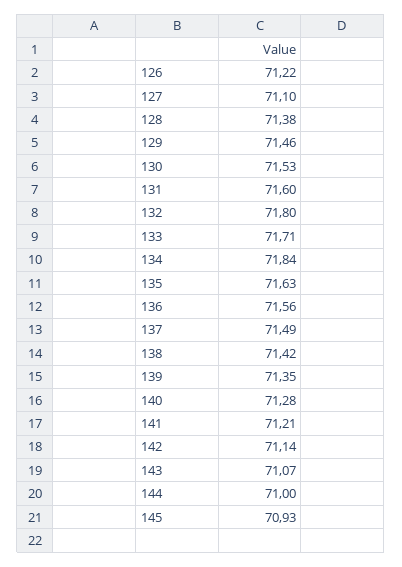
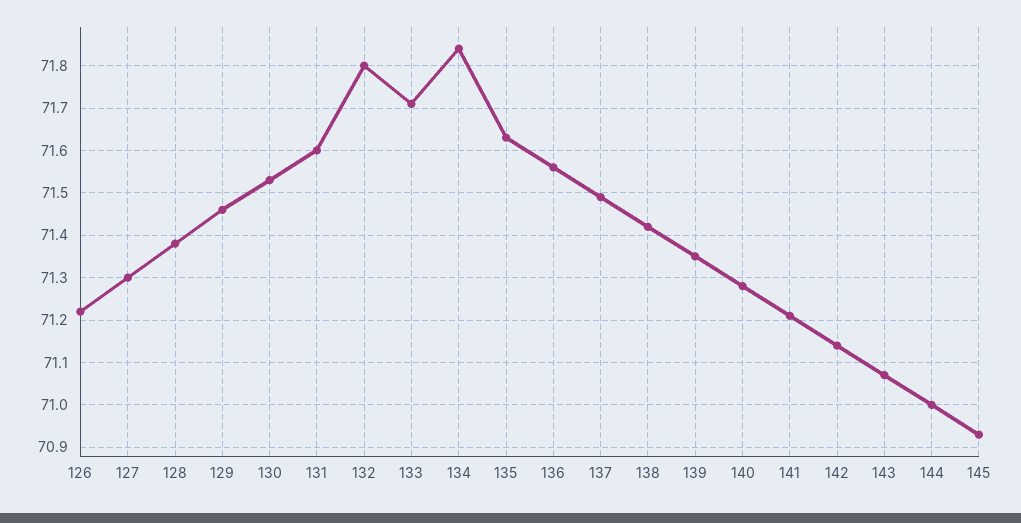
  {
    "126": 71.22,
-   "127": 71.1,
+   "127": 71.3,
    "128": 71.38,
    "129": 71.46,
    "130": 71.53,
    "131": 71.6,
    "132": 71.8,
    "133": 71.71,
    "134": 71.84,
    "135": 71.63,
    "136": 71.56,
    "137": 71.49,
    "138": 71.42,
    "139": 71.35,
    "140": 71.28,
    "141": 71.21,
    "142": 71.14,
    "143": 71.07,
    "144": 71,
    "145": 70.93
  }

